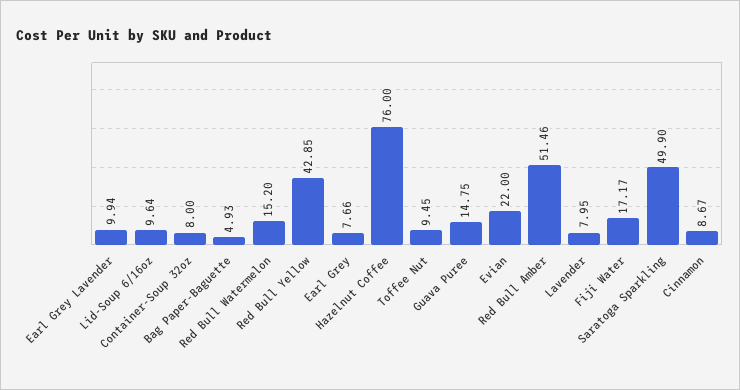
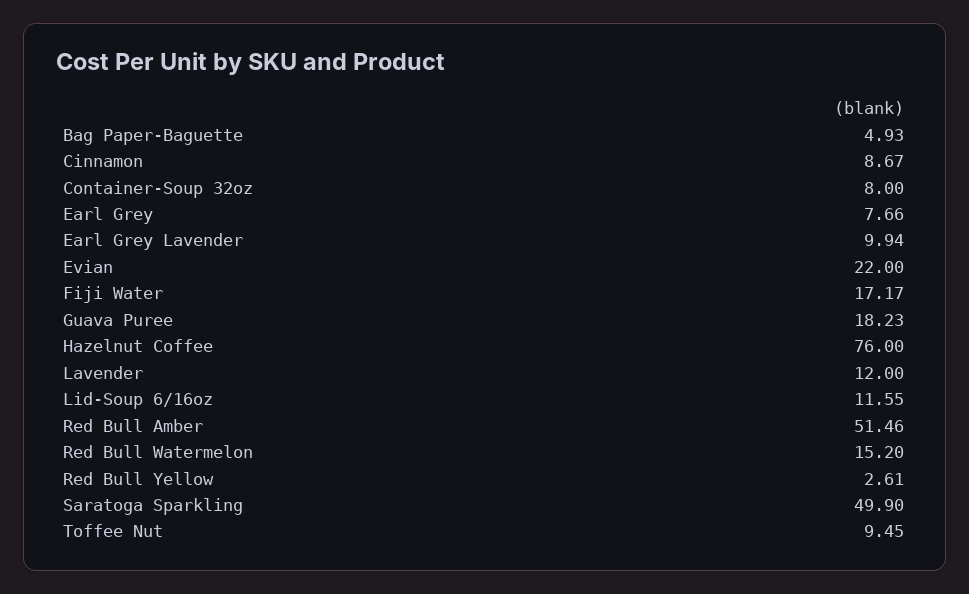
  {
    "Earl Grey Lavender": 9.94,
-   "Lid-Soup 6/16oz": 9.64,
+   "Lid-Soup 6/16oz": 11.55,
    "Container-Soup 32oz": 8,
    "Bag Paper-Baguette": 4.93,
    "Red Bull Watermelon": 15.2,
-   "Red Bull Yellow": 42.85,
+   "Red Bull Yellow": 2.61,
    "Earl Grey": 7.66,
    "Hazelnut Coffee": 76,
    "Toffee Nut": 9.45,
-   "Guava Puree": 14.75,
+   "Guava Puree": 18.23,
    "Evian": 22,
    "Red Bull Amber": 51.46,
-   "Lavender": 7.95,
+   "Lavender": 12,
    "Fiji Water": 17.17,
    "Saratoga Sparkling": 49.9,
    "Cinnamon": 8.67
  }

